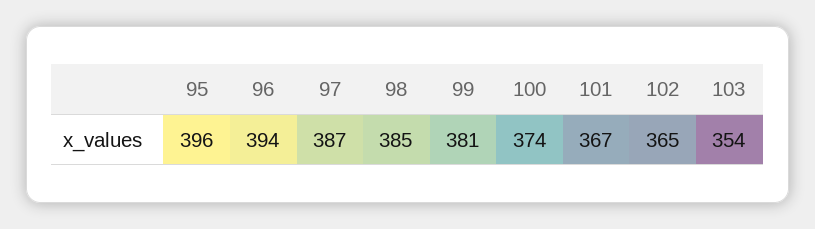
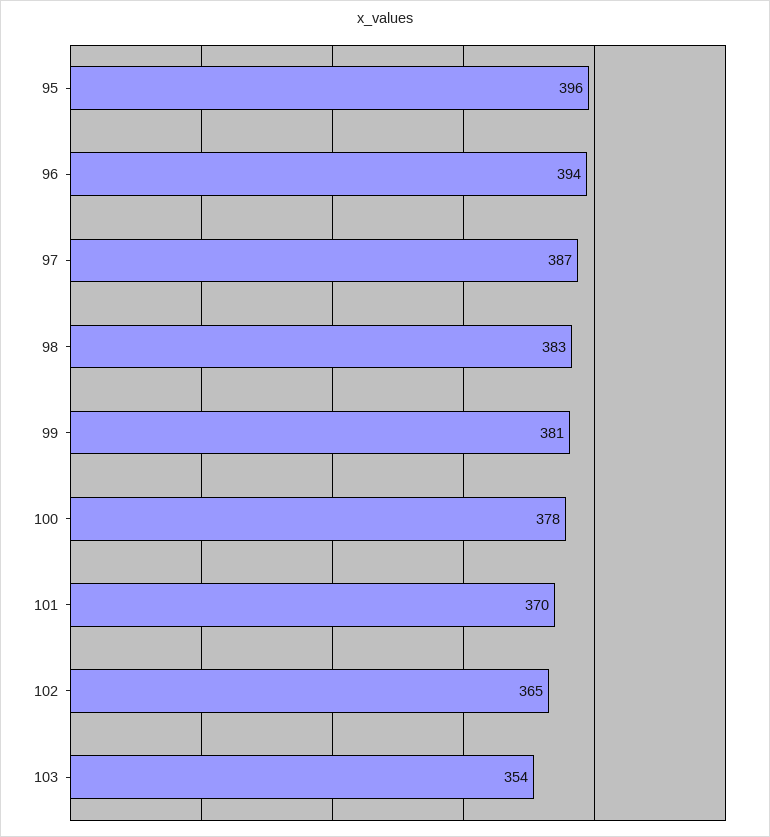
  {
    "95": 396,
    "96": 394,
    "97": 387,
-   "98": 385,
+   "98": 383,
    "99": 381,
-   "100": 374,
+   "100": 378,
-   "101": 367,
+   "101": 370,
    "102": 365,
    "103": 354
  }

